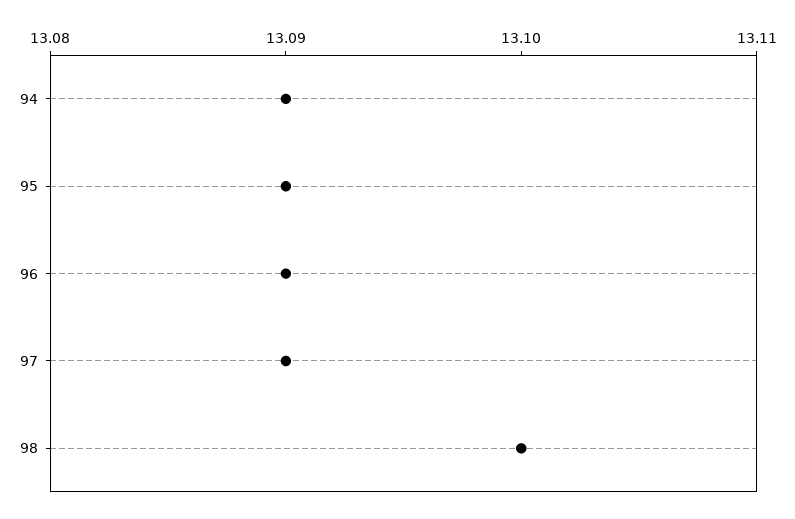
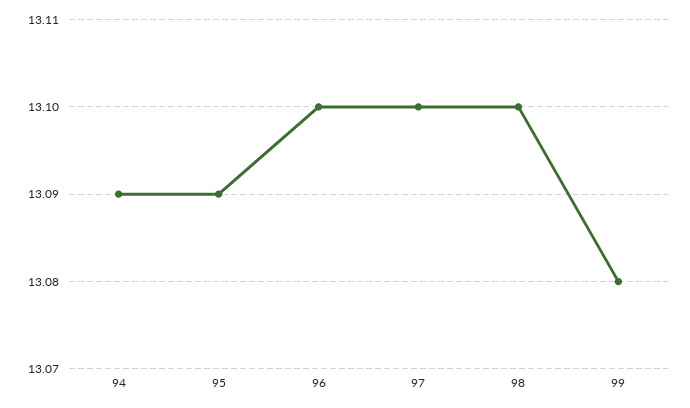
  {
    "94": 13.09,
    "95": 13.09,
-   "96": 13.09,
+   "96": 13.1,
-   "97": 13.09,
+   "97": 13.1,
-   "98": 13.1
+   "98": 13.1,
+   "99": 13.08
  }

